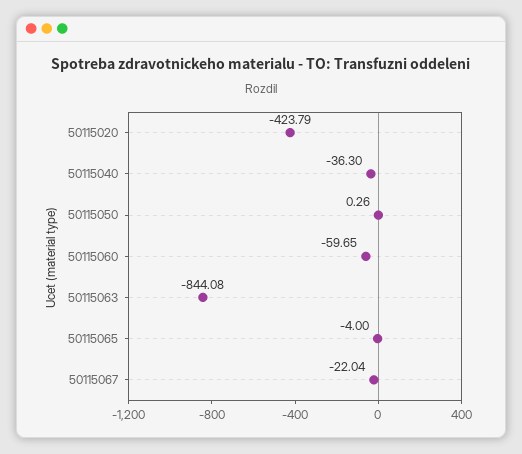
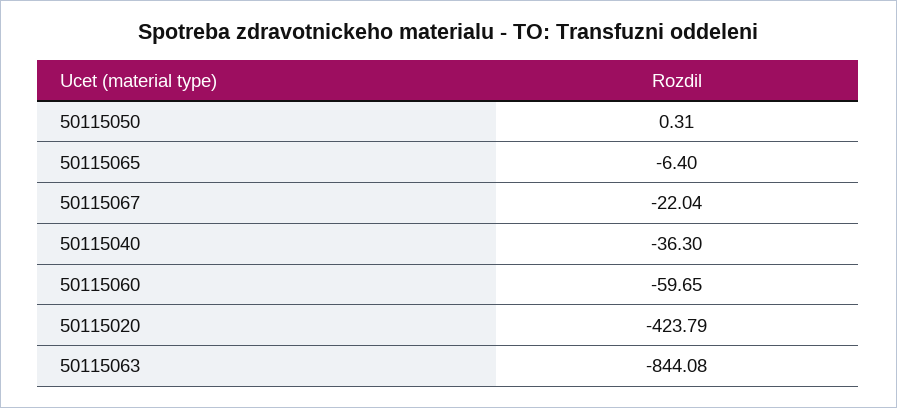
  {
    "50115020": -423.79,
    "50115040": -36.3,
-   "50115050": 0.26,
+   "50115050": 0.31,
    "50115060": -59.65,
    "50115063": -844.08,
-   "50115065": -4,
+   "50115065": -6.4,
    "50115067": -22.04
  }

